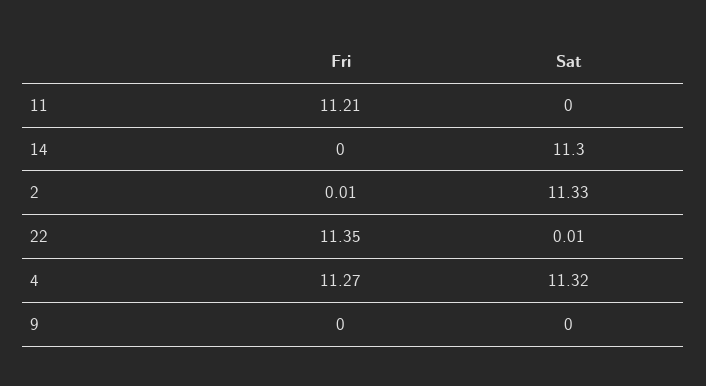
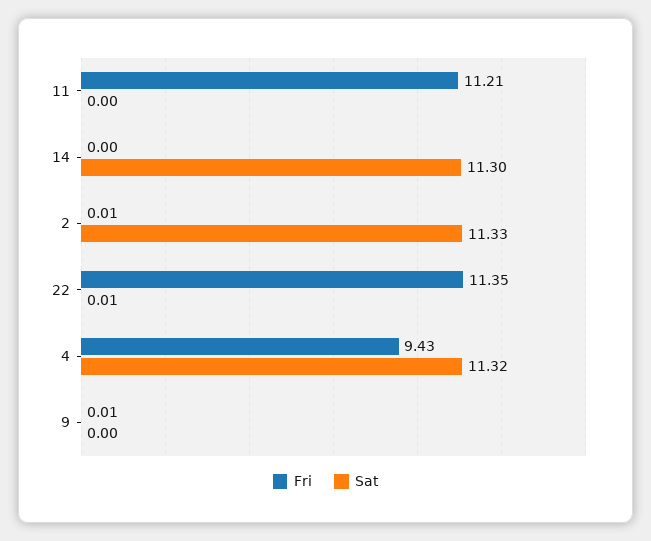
  {
    "Fri": {
      "11": 11.21,
      "14": 0,
      "2": 0.01,
      "22": 11.35,
-     "4": 11.27,
+     "4": 9.43,
-     "9": 0
+     "9": 0.01
    },
    "Sat": {
      "11": 0,
      "14": 11.3,
      "2": 11.33,
      "22": 0.01,
      "4": 11.32,
      "9": 0
    }
  }

